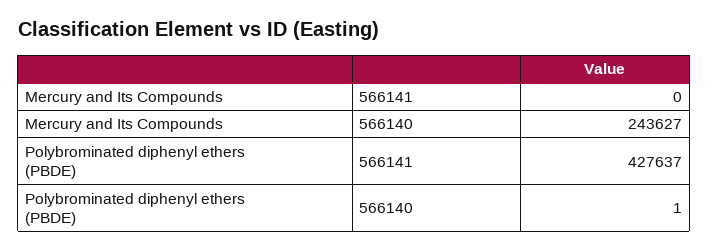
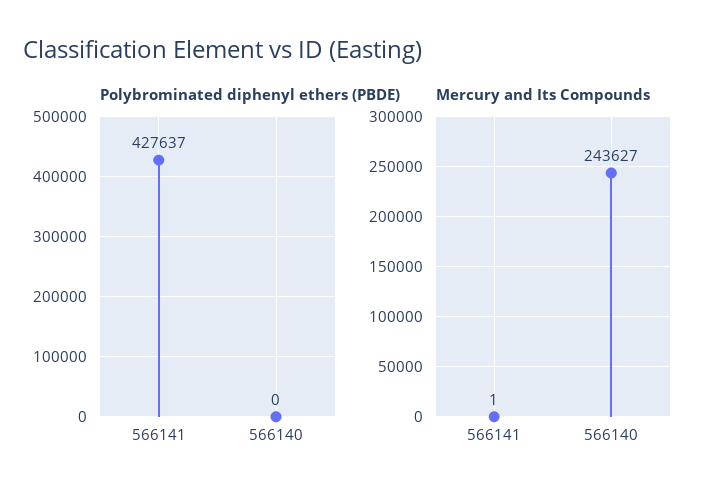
  {
    "Mercury and Its Compounds": {
-     "566141": 0,
+     "566141": 1,
      "566140": 243627
    },
    "Polybrominated diphenyl ethers (PBDE)": {
      "566141": 427637,
-     "566140": 1
+     "566140": 0
    }
  }

